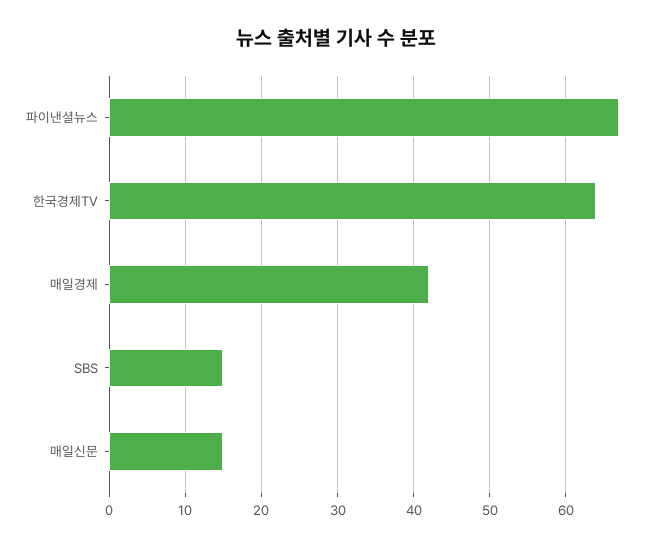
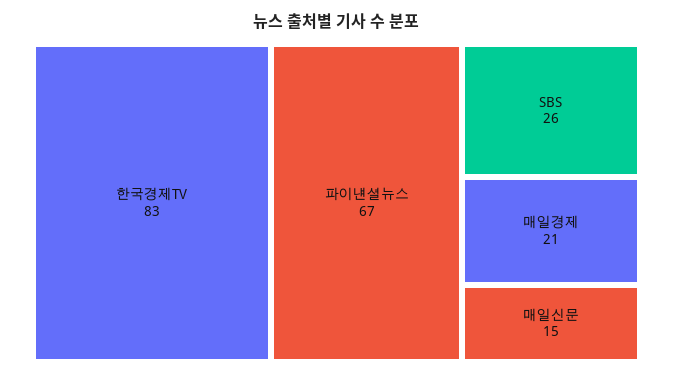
  {
    "파이낸셜뉴스": 67,
-   "한국경제TV": 64,
+   "한국경제TV": 83,
-   "매일경제": 42,
+   "매일경제": 21,
-   "SBS": 15,
+   "SBS": 26,
    "매일신문": 15
  }

